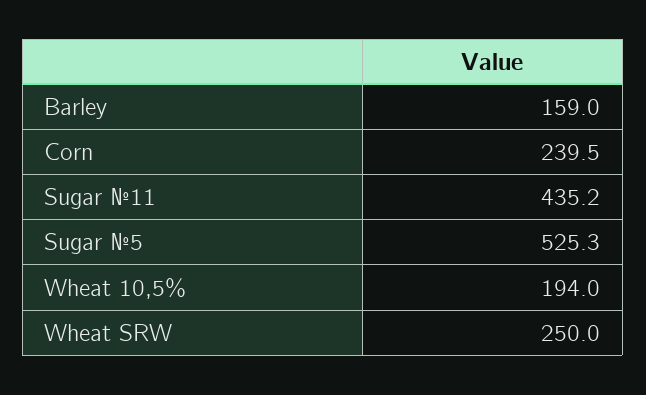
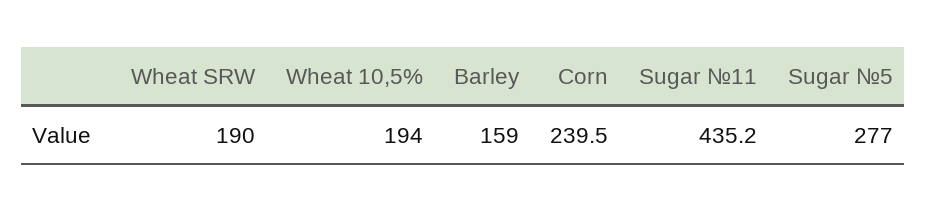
  {
    "Barley": 159,
    "Corn": 239.5,
    "Sugar №11": 435.2,
-   "Sugar №5": 525.3,
+   "Sugar №5": 277,
    "Wheat 10,5%": 194,
-   "Wheat SRW": 250
+   "Wheat SRW": 190
  }

